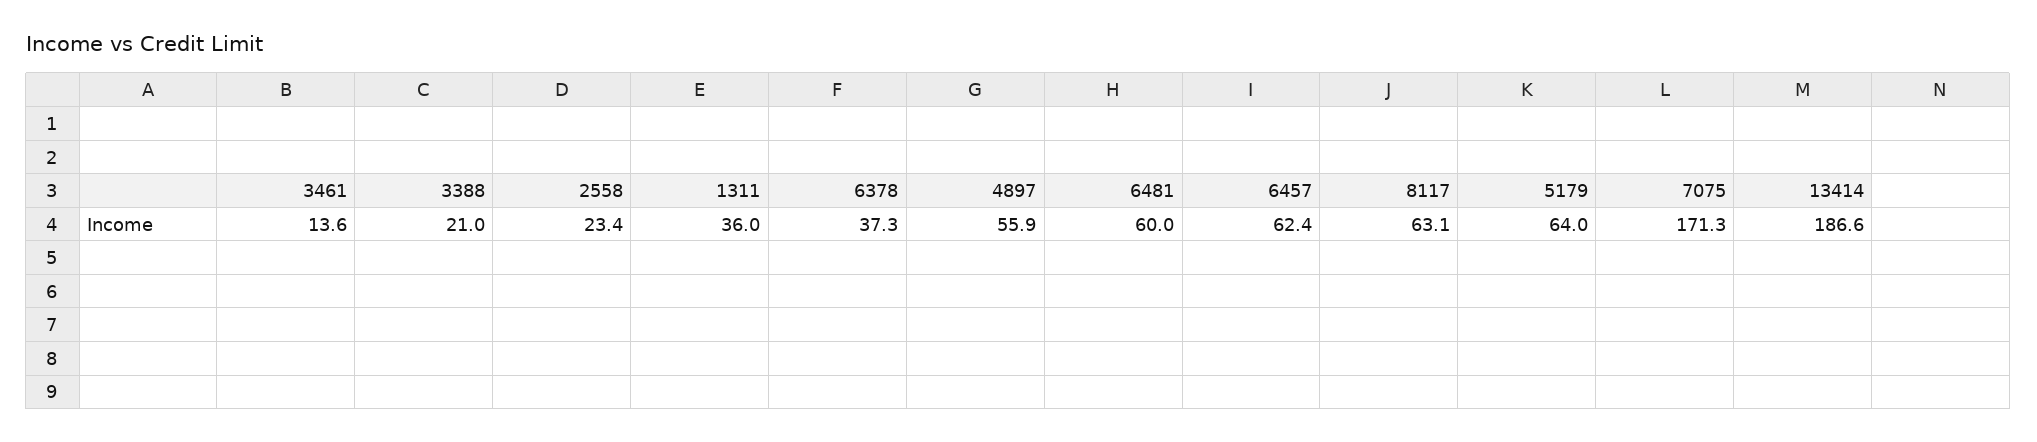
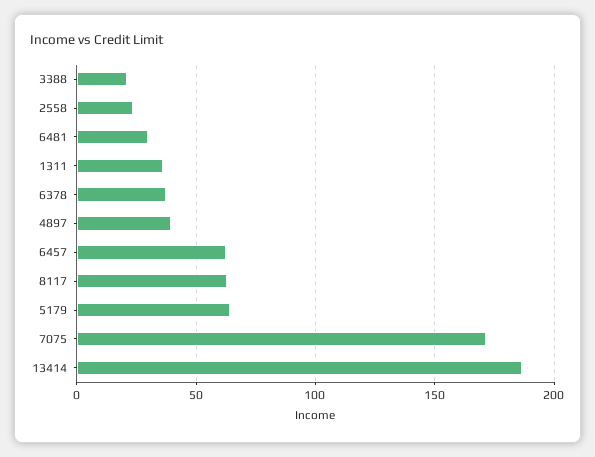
  {
-   "3461": 13.6,
    "3388": 21,
    "2558": 23.4,
    "1311": 36,
    "6378": 37.3,
-   "4897": 55.9,
+   "4897": 40,
-   "6481": 60,
+   "6481": 30,
    "6457": 62.4,
    "8117": 63.1,
    "5179": 64,
    "7075": 171.3,
    "13414": 186.6
  }

